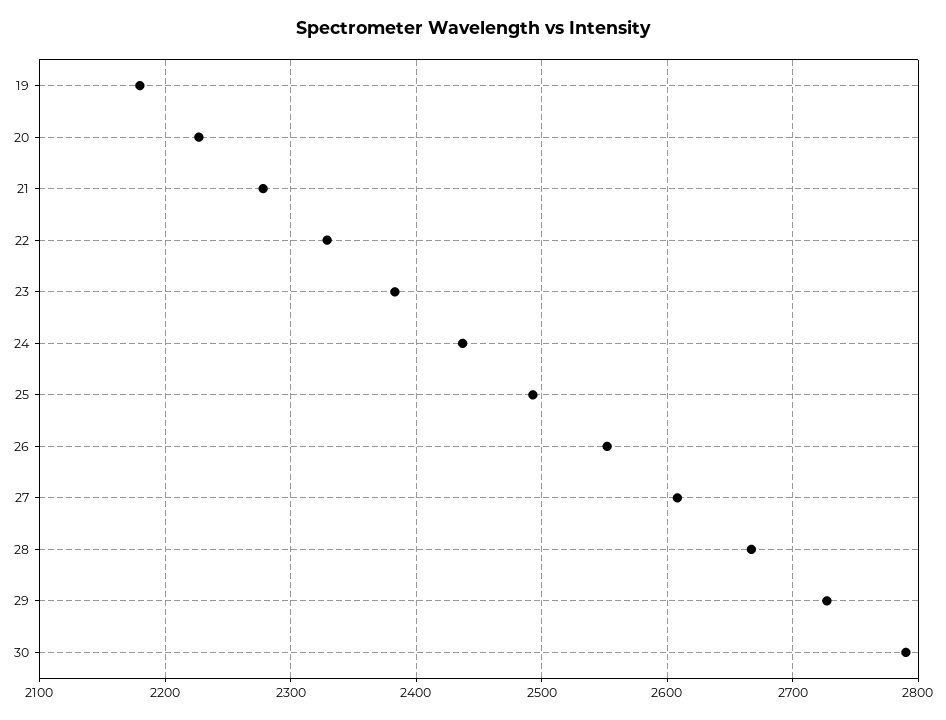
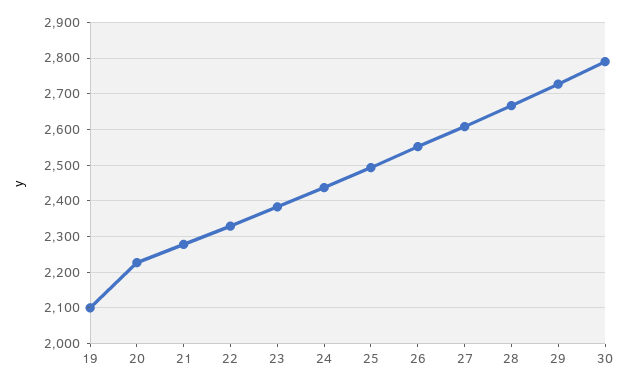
  {
-   "19": 2180,
+   "19": 2100,
    "20": 2230,
    "21": 2280,
    "22": 2330,
    "23": 2380,
    "24": 2440,
    "25": 2490,
    "26": 2550,
    "27": 2610,
    "28": 2670,
    "29": 2730,
    "30": 2790
  }

